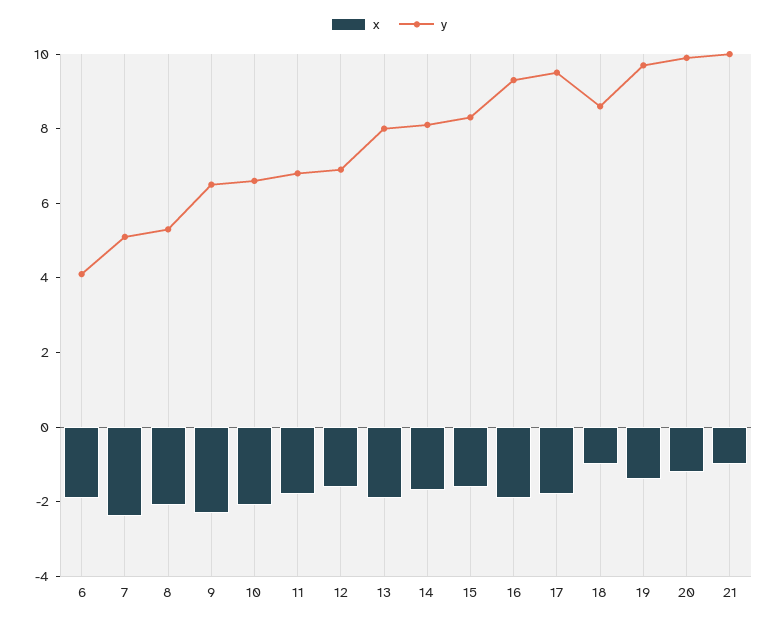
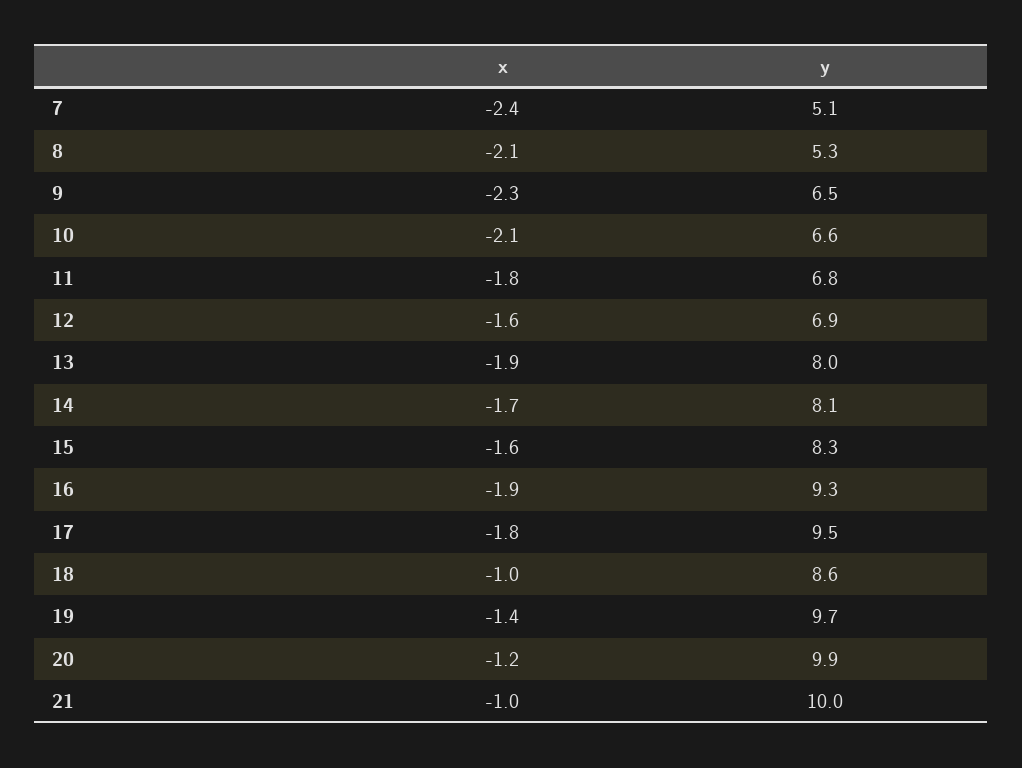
  {
    "x": {
-     "6": -2,
      "7": -2.4,
      "8": -2.1,
      "9": -2.3,
      "10": -2.1,
      "11": -1.8,
      "12": -1.6,
      "13": -1.9,
      "14": -1.7,
      "15": -1.6,
      "16": -1.9,
      "17": -1.8,
      "18": -1,
      "19": -1.4,
      "20": -1.2,
      "21": -1
    },
    "y": {
-     "6": 4,
      "7": 5.1,
      "8": 5.3,
      "9": 6.5,
      "10": 6.6,
      "11": 6.8,
      "12": 6.9,
      "13": 8,
      "14": 8.1,
      "15": 8.3,
      "16": 9.3,
      "17": 9.5,
      "18": 8.6,
      "19": 9.7,
      "20": 9.9,
      "21": 10
    }
  }

